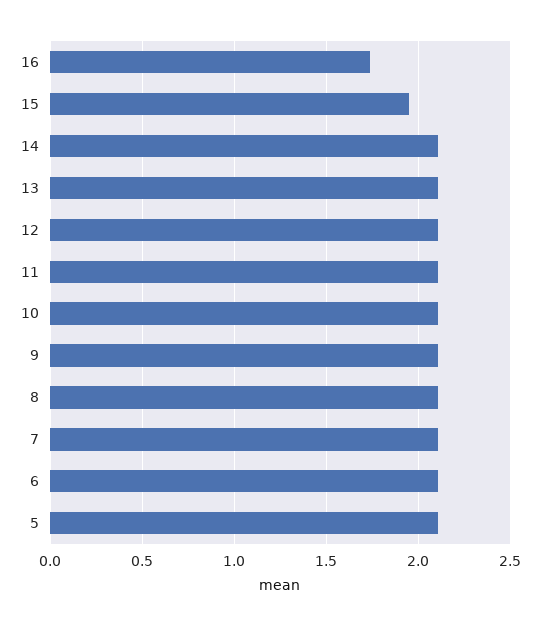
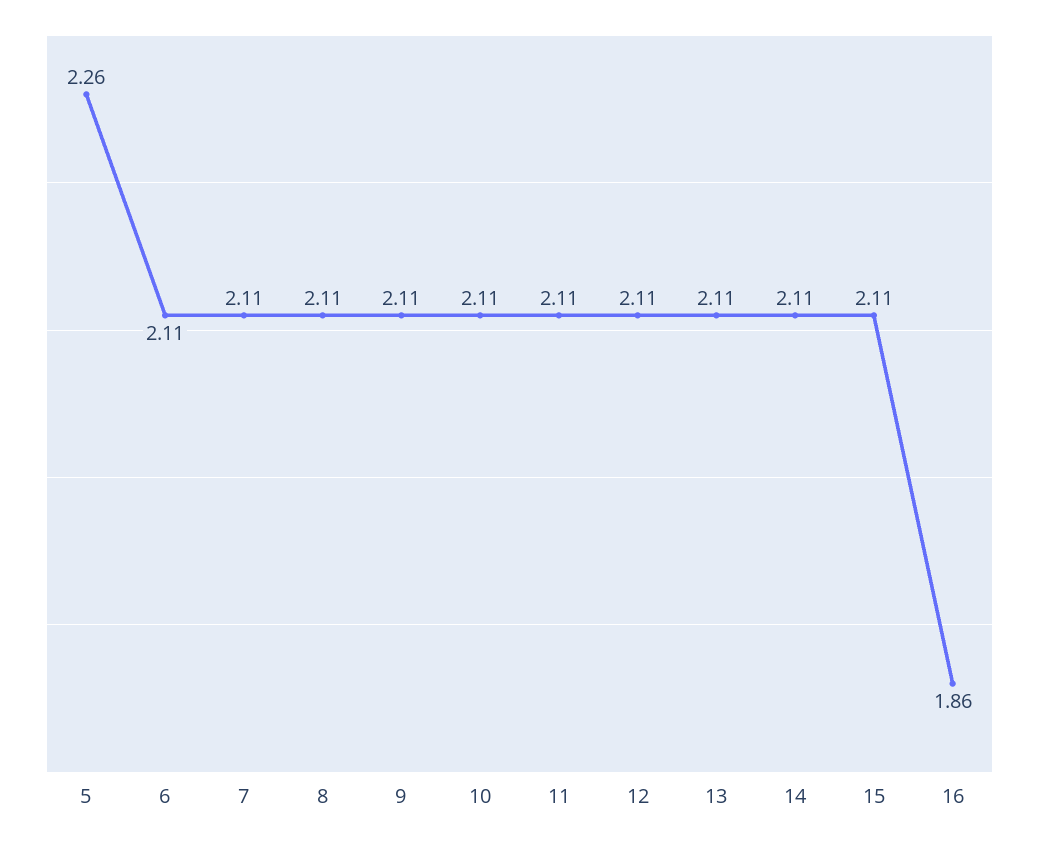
  {
-   "16": 1.75,
+   "16": 1.86,
-   "15": 1.95,
+   "15": 2.11,
    "14": 2.11,
    "13": 2.11,
    "12": 2.11,
    "11": 2.11,
    "10": 2.11,
    "9": 2.11,
    "8": 2.11,
    "7": 2.11,
    "6": 2.11,
-   "5": 2.1
+   "5": 2.26
  }

